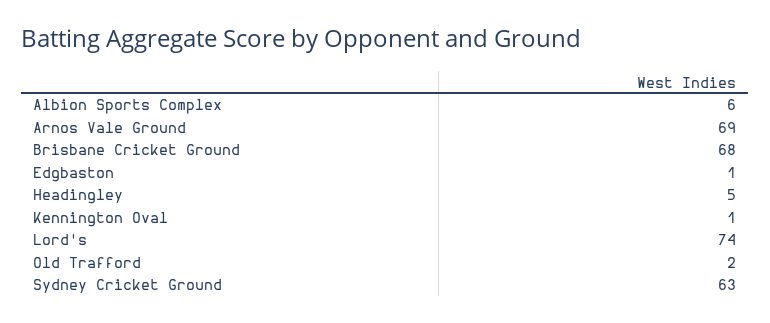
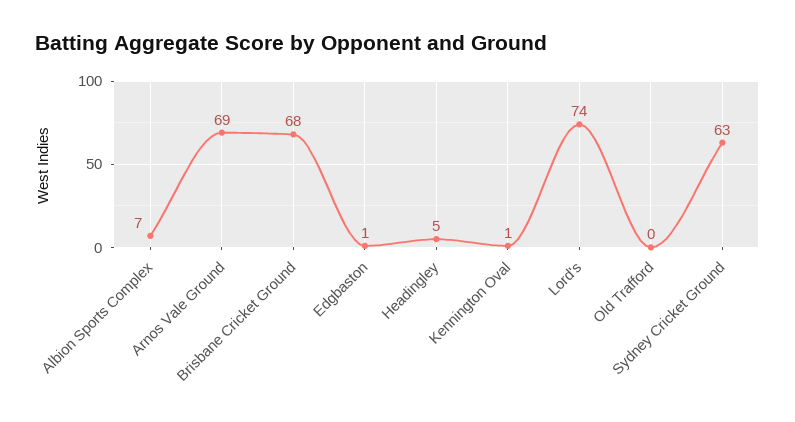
  {
-   "Albion Sports Complex": 6,
+   "Albion Sports Complex": 7,
    "Arnos Vale Ground": 69,
    "Brisbane Cricket Ground": 68,
    "Edgbaston": 1,
    "Headingley": 5,
    "Kennington Oval": 1,
    "Lord's": 74,
-   "Old Trafford": 2,
+   "Old Trafford": 0,
    "Sydney Cricket Ground": 63
  }

